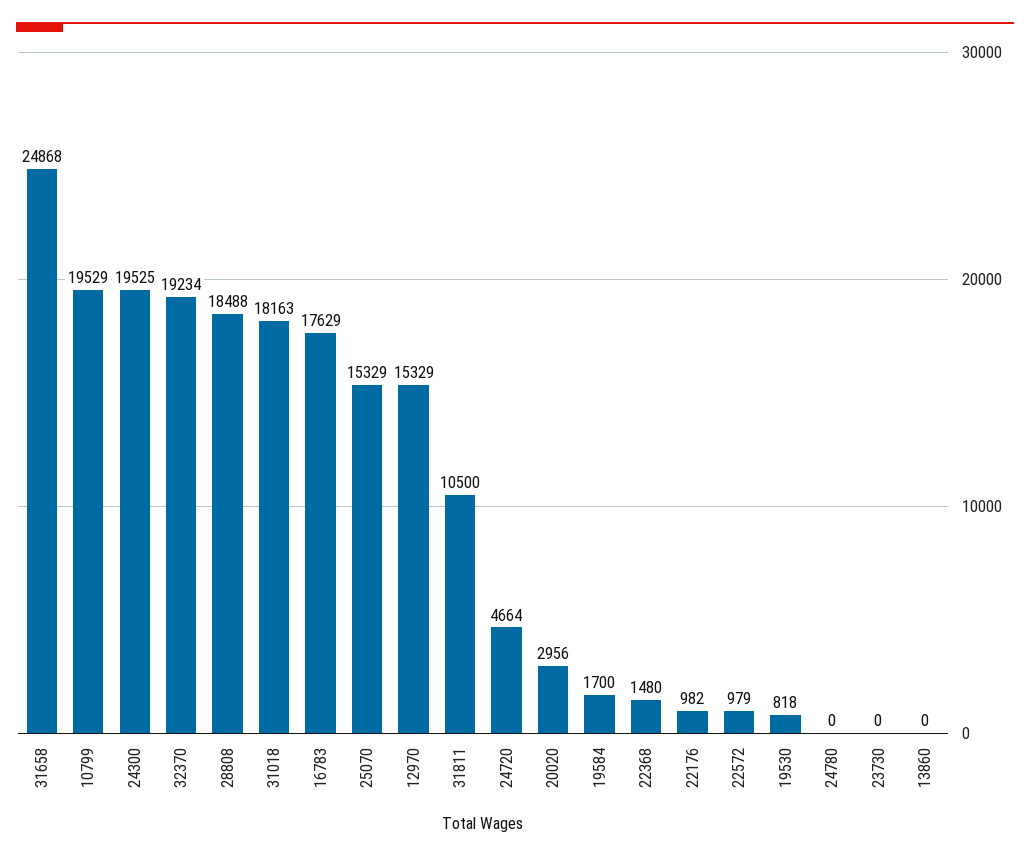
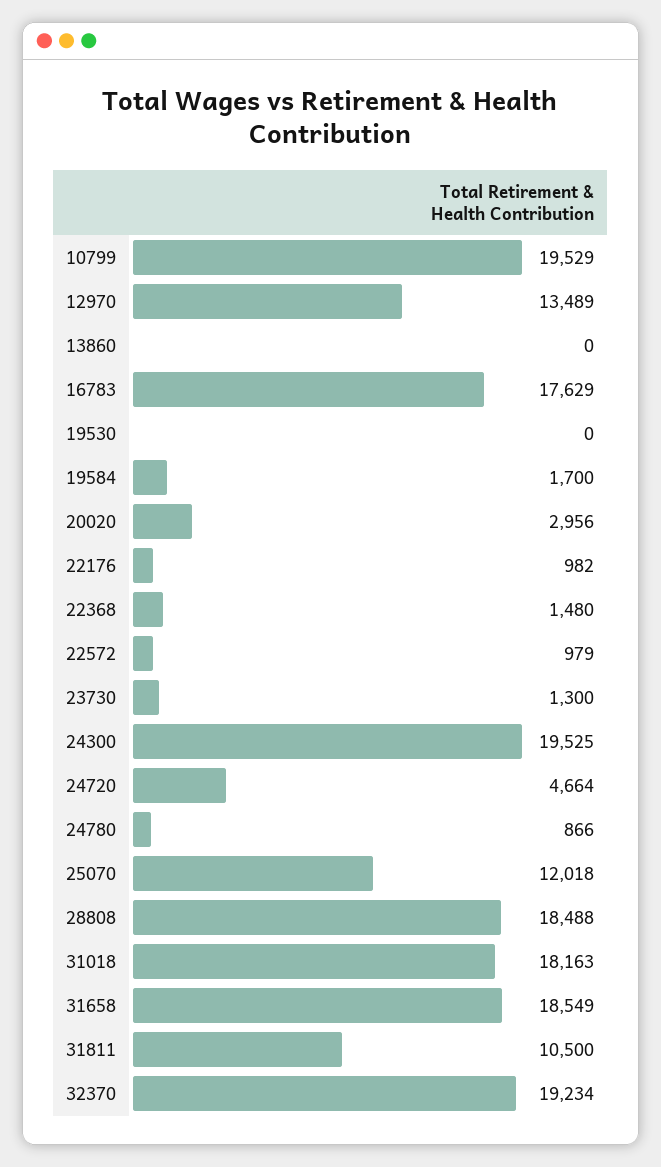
  {
-   "31658": 24868,
+   "31658": 18549,
    "10799": 19529,
    "24300": 19525,
    "32370": 19234,
    "28808": 18488,
    "31018": 18163,
    "16783": 17629,
-   "25070": 15329,
+   "25070": 12018,
-   "12970": 15329,
+   "12970": 13489,
    "31811": 10500,
    "24720": 4664,
    "20020": 2956,
    "19584": 1700,
    "22368": 1480,
    "22176": 982,
    "22572": 979,
-   "19530": 818,
+   "19530": 0,
-   "24780": 0,
+   "24780": 866,
-   "23730": 0,
+   "23730": 1300,
    "13860": 0
  }

